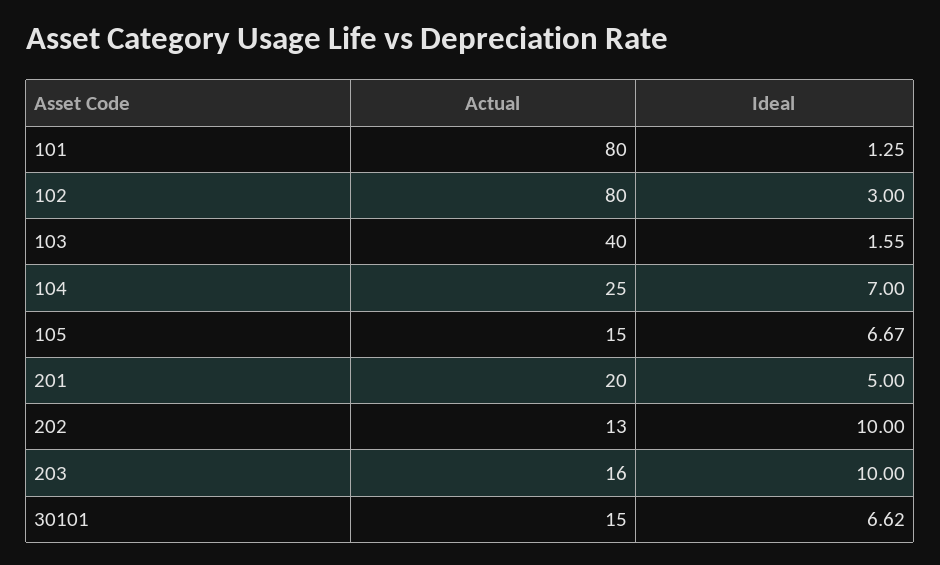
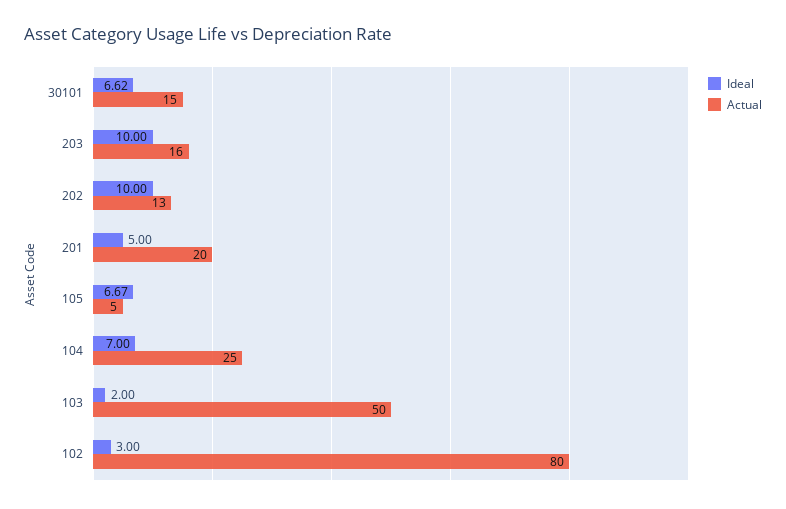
  {
    "Actual": {
-     "101": 80,
      "102": 80,
-     "103": 40,
+     "103": 50,
      "104": 25,
-     "105": 15,
+     "105": 5,
      "201": 20,
      "202": 13,
      "203": 16,
      "30101": 15
    },
    "Ideal": {
-     "101": 1.25,
      "102": 3,
-     "103": 1.55,
+     "103": 2,
      "104": 7,
      "105": 6.67,
      "201": 5,
      "202": 10,
      "203": 10,
      "30101": 6.62
    }
  }

